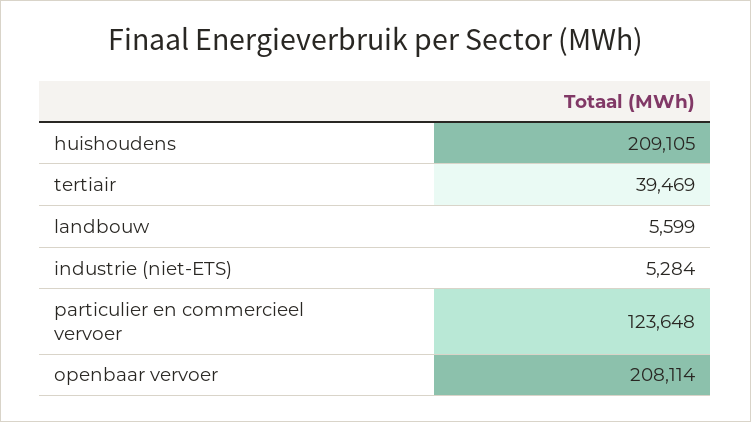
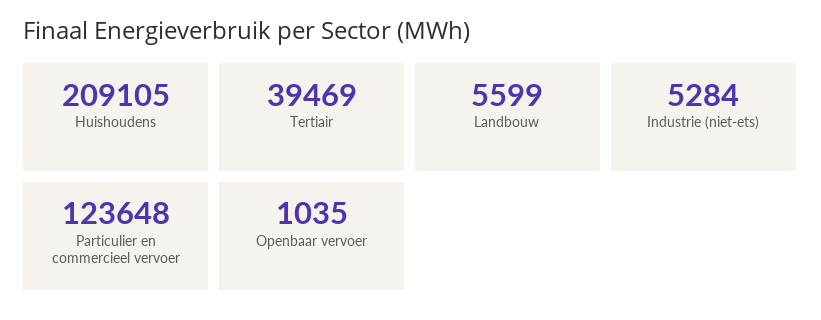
  {
    "huishoudens": 209105,
    "tertiair": 39469,
    "landbouw": 5599,
    "industrie (niet-ETS)": 5284,
    "particulier en commercieel vervoer": 123648,
-   "openbaar vervoer": 208114
+   "openbaar vervoer": 1035
  }

